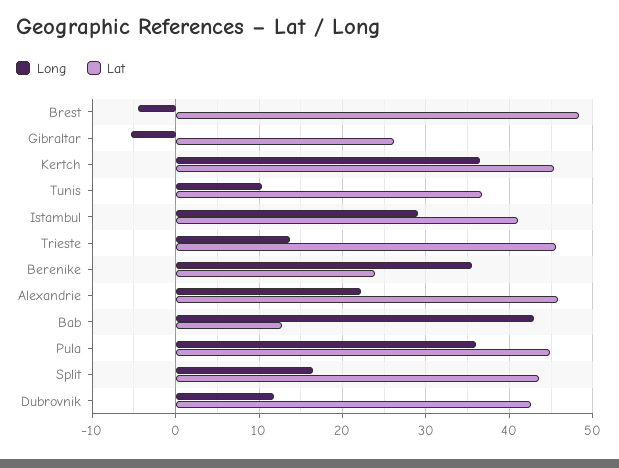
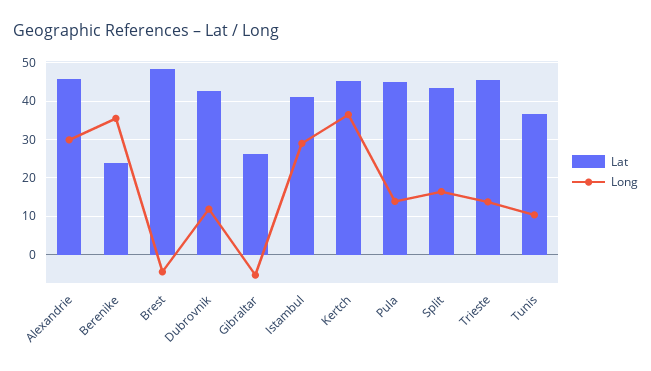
  {
    "Long": {
      "Brest": -4,
      "Gibraltar": -5,
      "Kertch": 36,
      "Tunis": 10,
      "Istambul": 29,
      "Trieste": 14,
      "Berenike": 36,
-     "Alexandrie": 22,
+     "Alexandrie": 30,
-     "Bab": 43,
-     "Pula": 36,
+     "Pula": 14,
      "Split": 16,
      "Dubrovnik": 12
    },
    "Lat": {
      "Brest": 48,
      "Gibraltar": 26,
      "Kertch": 45,
      "Tunis": 37,
      "Istambul": 41,
      "Trieste": 46,
      "Berenike": 24,
      "Alexandrie": 46,
-     "Bab": 13,
      "Pula": 45,
      "Split": 44,
      "Dubrovnik": 43
    }
  }

